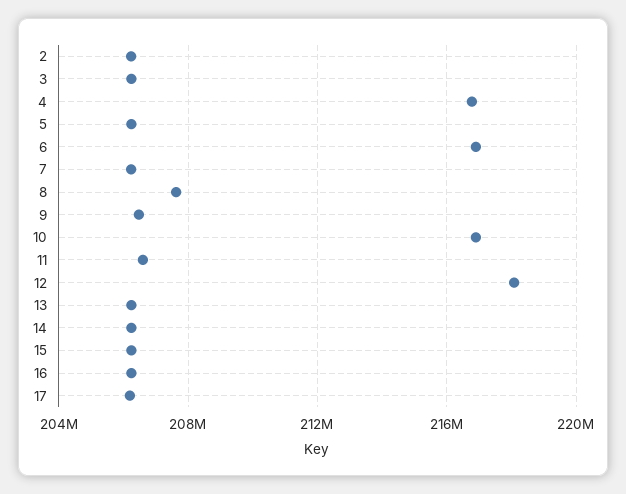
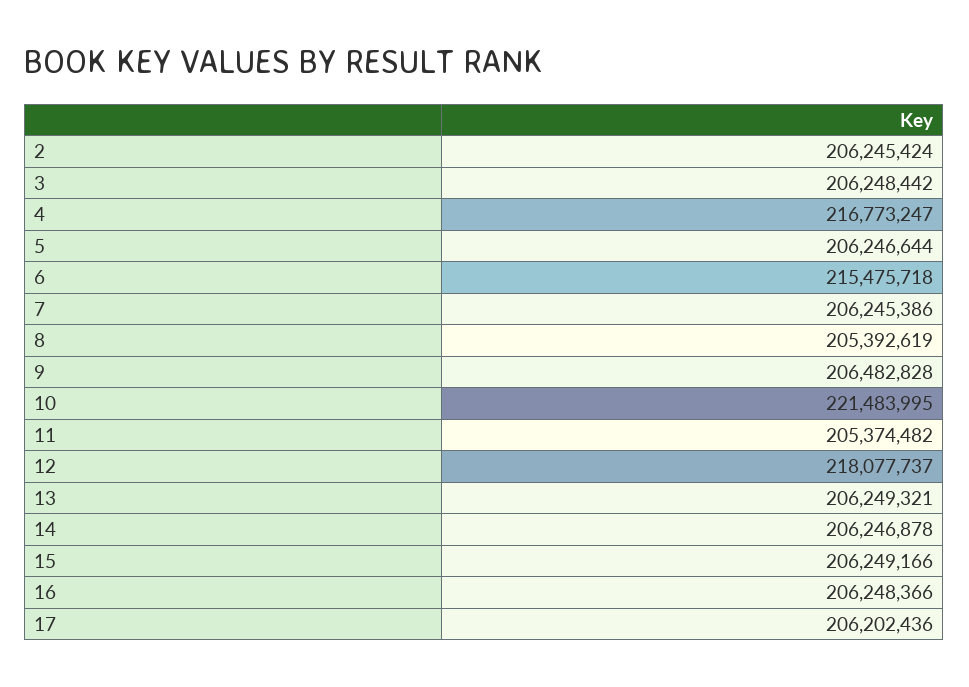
  {
    "2": 206245424,
    "3": 206248442,
    "4": 216773247,
    "5": 206246644,
-   "6": 217000000,
+   "6": 215475718,
    "7": 206245386,
-   "8": 207500000,
+   "8": 205392619,
    "9": 206482828,
-   "10": 217000000,
+   "10": 221483995,
-   "11": 206500000,
+   "11": 205374482,
    "12": 218077737,
    "13": 206249321,
    "14": 206246878,
    "15": 206249166,
    "16": 206248366,
    "17": 206202436
  }

